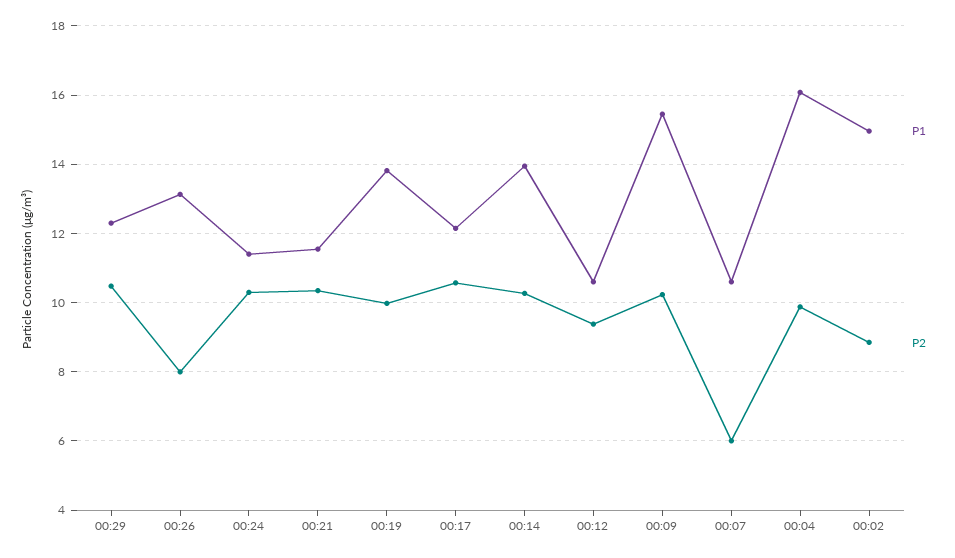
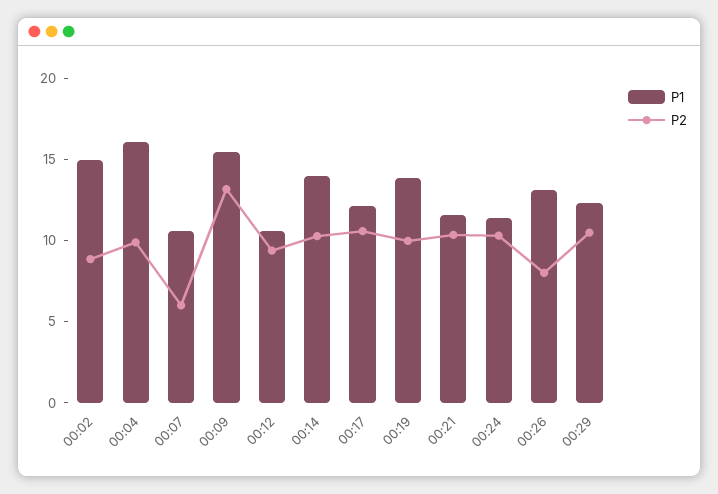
  {
    "P1": {
      "00:29": 12.4,
      "00:26": 13.2,
      "00:24": 11.4,
      "00:21": 11.6,
      "00:19": 13.8,
      "00:17": 12.2,
      "00:14": 14,
      "00:12": 10.6,
      "00:09": 15.4,
      "00:07": 10.6,
      "00:04": 16,
      "00:02": 15
    },
    "P2": {
      "00:29": 10.4,
      "00:26": 8,
      "00:24": 10.4,
      "00:21": 10.4,
      "00:19": 10,
      "00:17": 10.6,
      "00:14": 10.2,
      "00:12": 9.4,
-     "00:09": 10.2,
+     "00:09": 13,
      "00:07": 6,
      "00:04": 9.8,
      "00:02": 8.8
    }
  }

